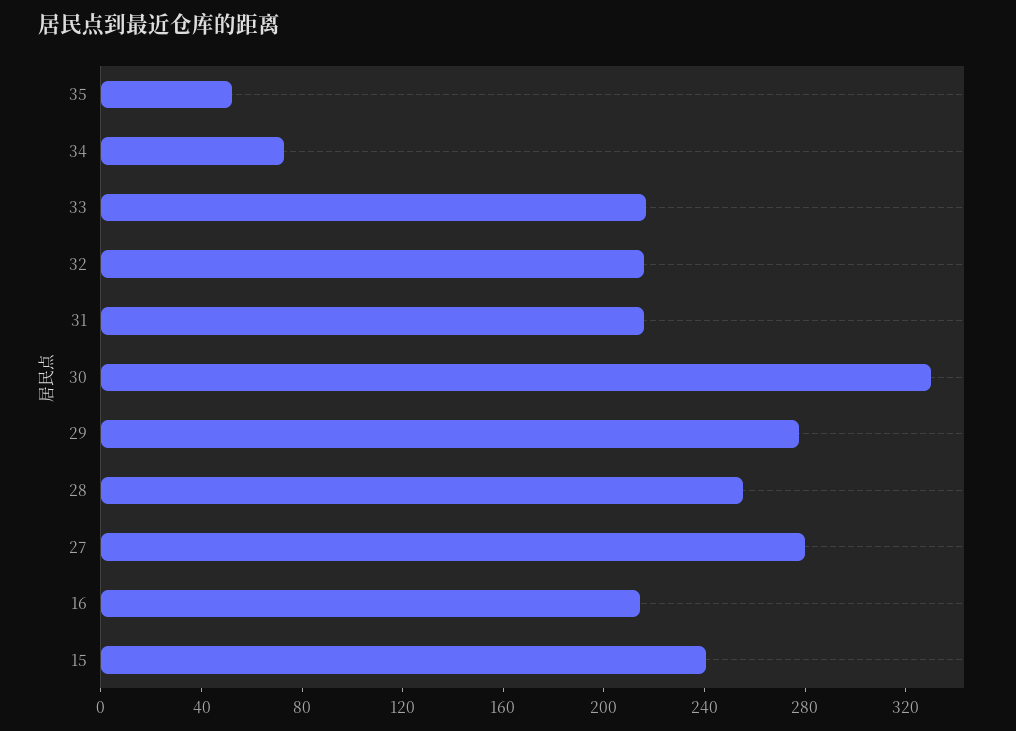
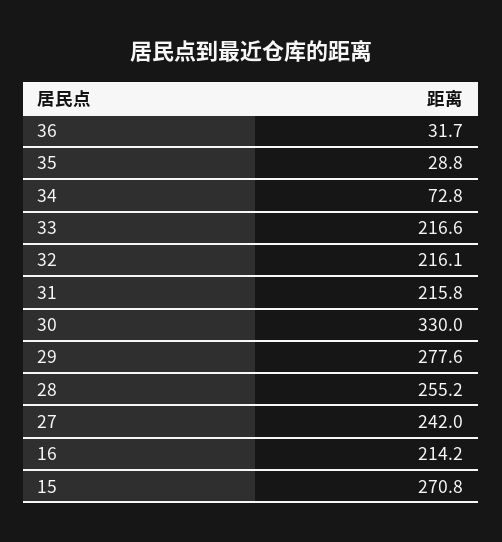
  {
-   "35": 50,
+   "35": 28.8,
    "34": 72.8,
    "33": 216.6,
    "32": 216.1,
    "31": 215.8,
    "30": 330,
    "29": 277.6,
    "28": 255.2,
-   "27": 280,
+   "27": 242,
    "16": 214.2,
-   "15": 240
+   "15": 270.8,
+   "36": 31.7
  }

